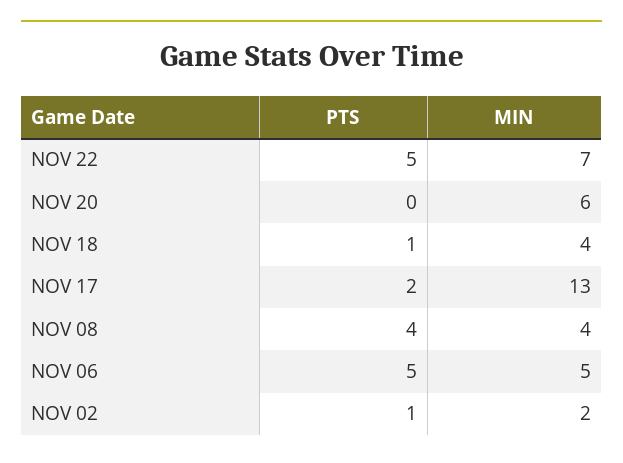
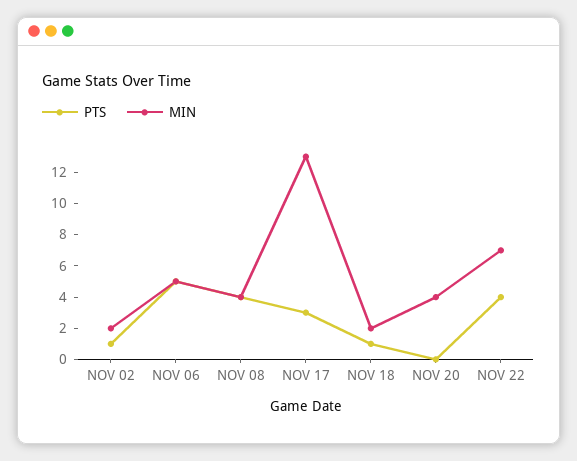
  {
    "PTS": {
-     "NOV 22": 5,
+     "NOV 22": 4,
      "NOV 20": 0,
      "NOV 18": 1,
-     "NOV 17": 2,
+     "NOV 17": 3,
      "NOV 08": 4,
      "NOV 06": 5,
      "NOV 02": 1
    },
    "MIN": {
      "NOV 22": 7,
-     "NOV 20": 6,
+     "NOV 20": 4,
-     "NOV 18": 4,
+     "NOV 18": 2,
      "NOV 17": 13,
      "NOV 08": 4,
      "NOV 06": 5,
      "NOV 02": 2
    }
  }

